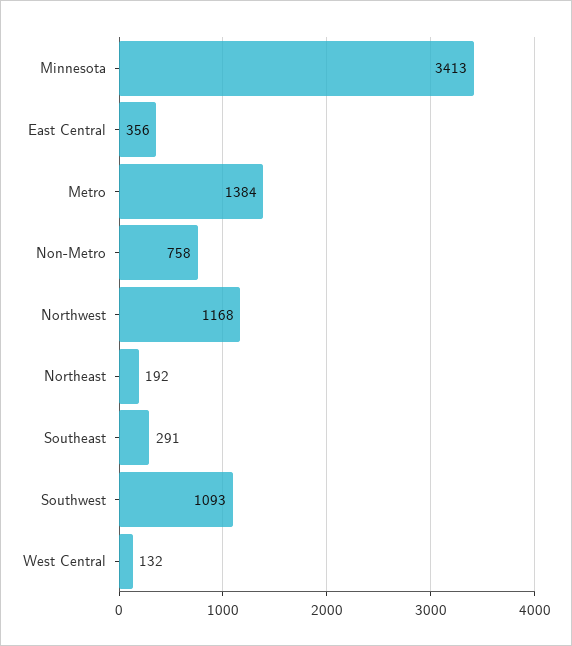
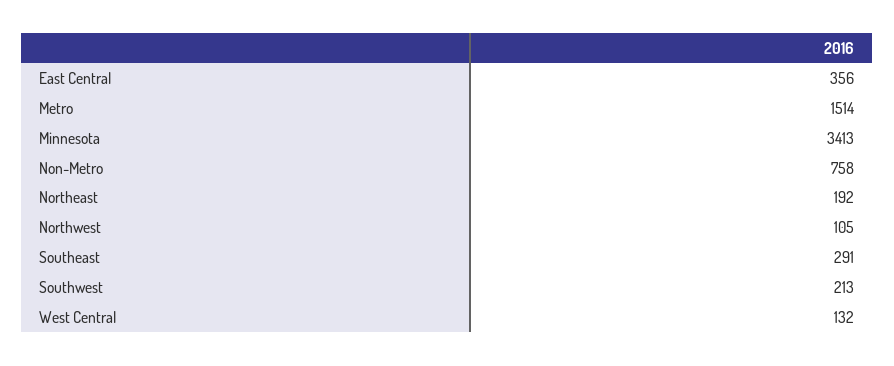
  {
    "Minnesota": 3413,
    "East Central": 356,
-   "Metro": 1384,
+   "Metro": 1514,
    "Non-Metro": 758,
-   "Northwest": 1168,
+   "Northwest": 105,
    "Northeast": 192,
    "Southeast": 291,
-   "Southwest": 1093,
+   "Southwest": 213,
    "West Central": 132
  }

